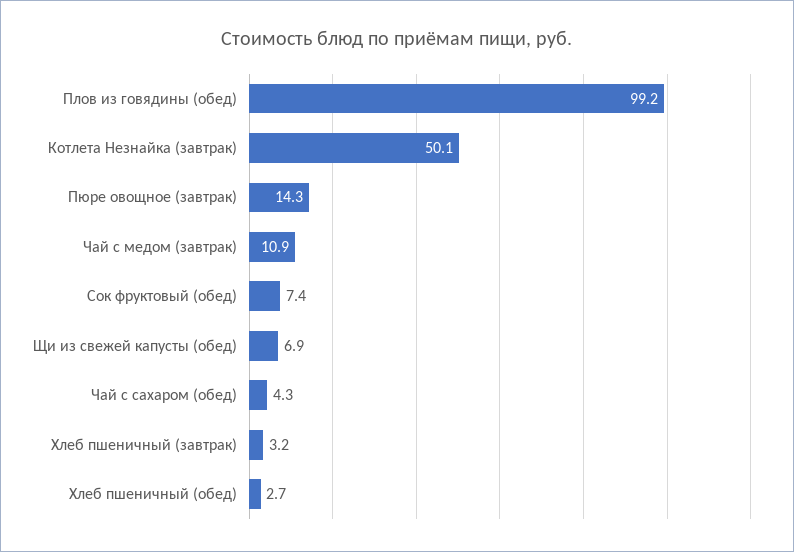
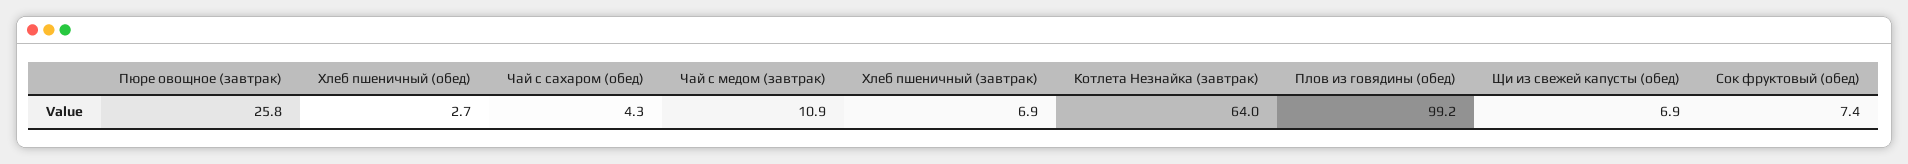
  {
    "Плов из говядины (обед)": 99.2,
-   "Котлета Незнайка (завтрак)": 50.1,
+   "Котлета Незнайка (завтрак)": 64,
-   "Пюре овощное (завтрак)": 14.3,
+   "Пюре овощное (завтрак)": 25.8,
    "Чай с медом (завтрак)": 10.9,
    "Сок фруктовый (обед)": 7.4,
    "Щи из свежей капусты (обед)": 6.9,
    "Чай с сахаром (обед)": 4.3,
-   "Хлеб пшеничный (завтрак)": 3.2,
+   "Хлеб пшеничный (завтрак)": 6.9,
    "Хлеб пшеничный (обед)": 2.7
  }

